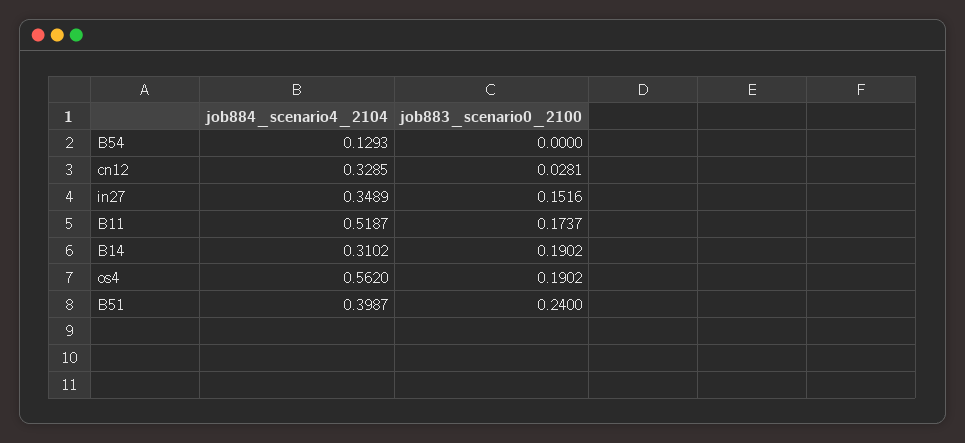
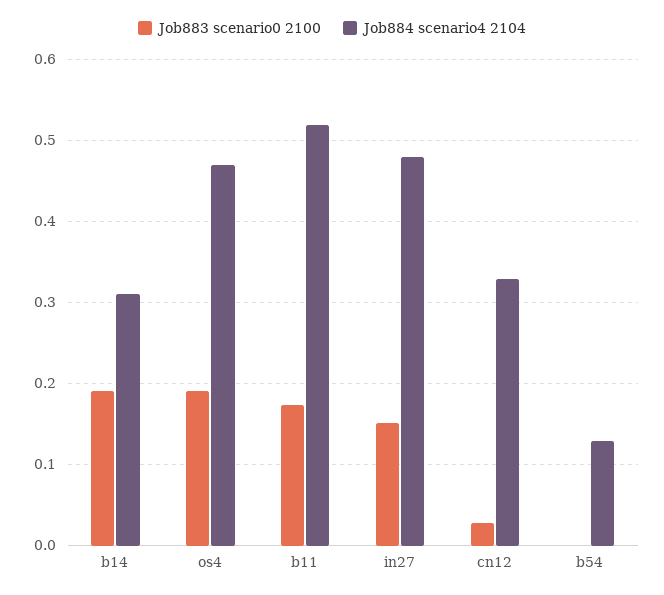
  {
    "job884_scenario4_2104": {
      "B54": 0.1293,
      "cn12": 0.3285,
-     "in27": 0.3489,
+     "in27": 0.48,
      "B11": 0.5187,
      "B14": 0.3102,
-     "os4": 0.562,
+     "os4": 0.47
-     "B51": 0.3987
    },
    "job883_scenario0_2100": {
      "B54": 0,
      "cn12": 0.0281,
      "in27": 0.1516,
      "B11": 0.1737,
      "B14": 0.1902,
-     "os4": 0.1902,
+     "os4": 0.1902
-     "B51": 0.24
    }
  }

